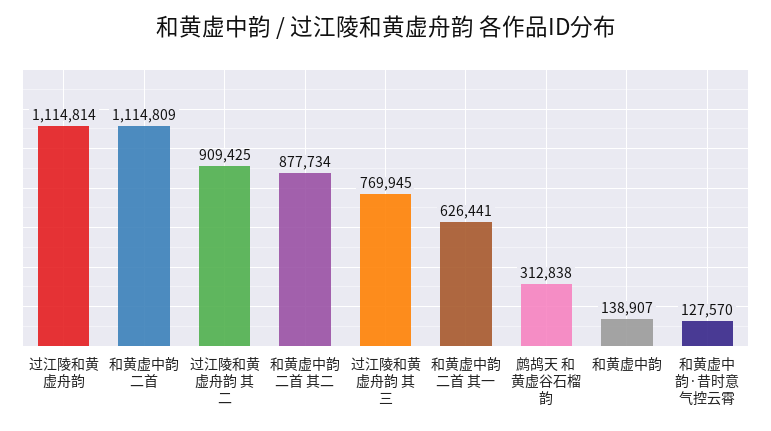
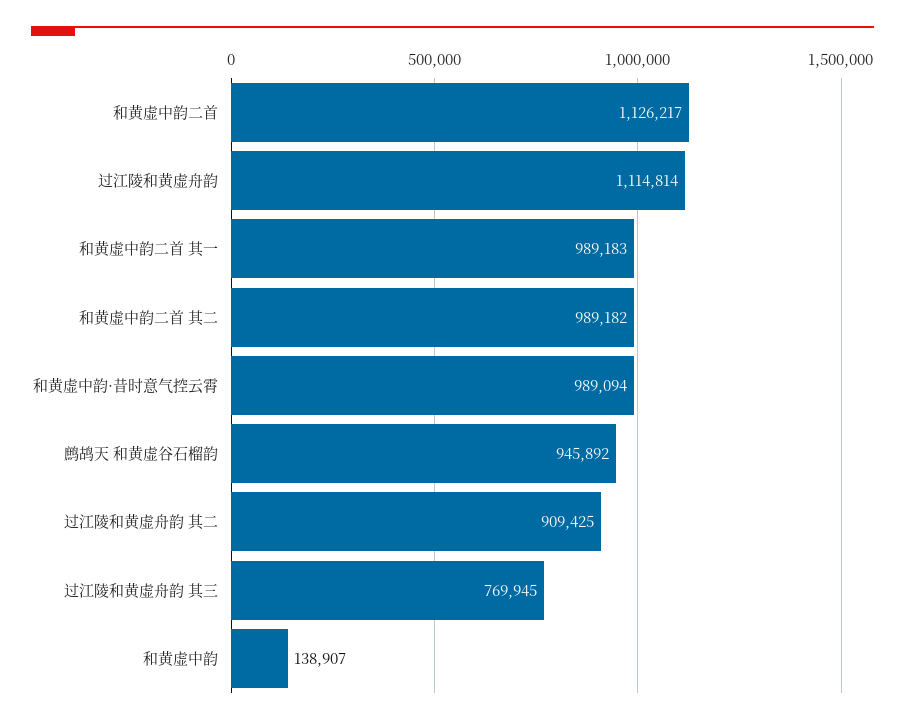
  {
    "过江陵和黄虚舟韵": 1114814,
-   "和黄虚中韵二首": 1114809,
+   "和黄虚中韵二首": 1126217,
    "过江陵和黄虚舟韵 其二": 909425,
-   "和黄虚中韵二首 其二": 877734,
+   "和黄虚中韵二首 其二": 989182,
    "过江陵和黄虚舟韵 其三": 769945,
-   "和黄虚中韵二首 其一": 626441,
+   "和黄虚中韵二首 其一": 989183,
-   "鹧鸪天 和黄虚谷石榴韵": 312838,
+   "鹧鸪天 和黄虚谷石榴韵": 945892,
    "和黄虚中韵": 138907,
-   "和黄虚中韵·昔时意气控云霄": 127570
+   "和黄虚中韵·昔时意气控云霄": 989094
  }

